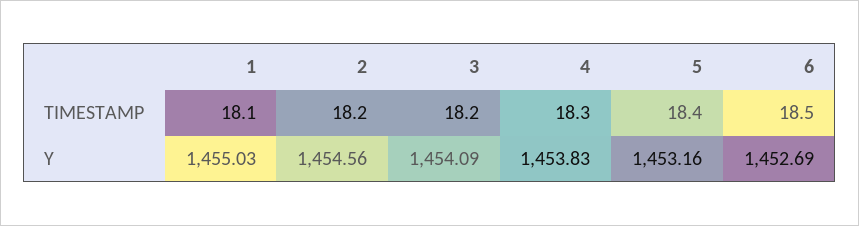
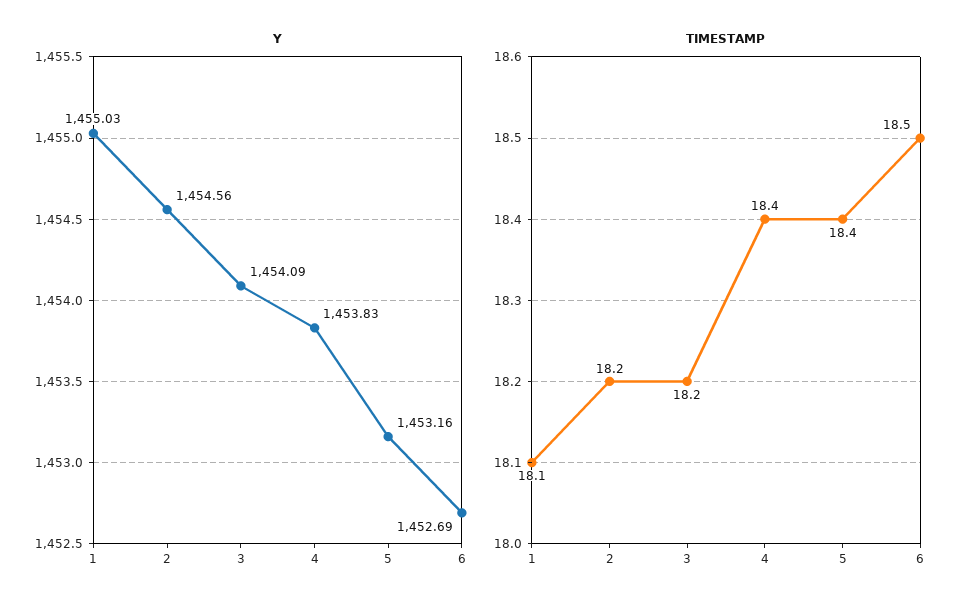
  {
    "TIMESTAMP": {
      "1": 18.1,
      "2": 18.2,
      "3": 18.2,
-     "4": 18.3,
+     "4": 18.4,
      "5": 18.4,
      "6": 18.5
    },
    "Y": {
      "1": 1455.03,
      "2": 1454.56,
      "3": 1454.09,
      "4": 1453.83,
      "5": 1453.16,
      "6": 1452.69
    }
  }

